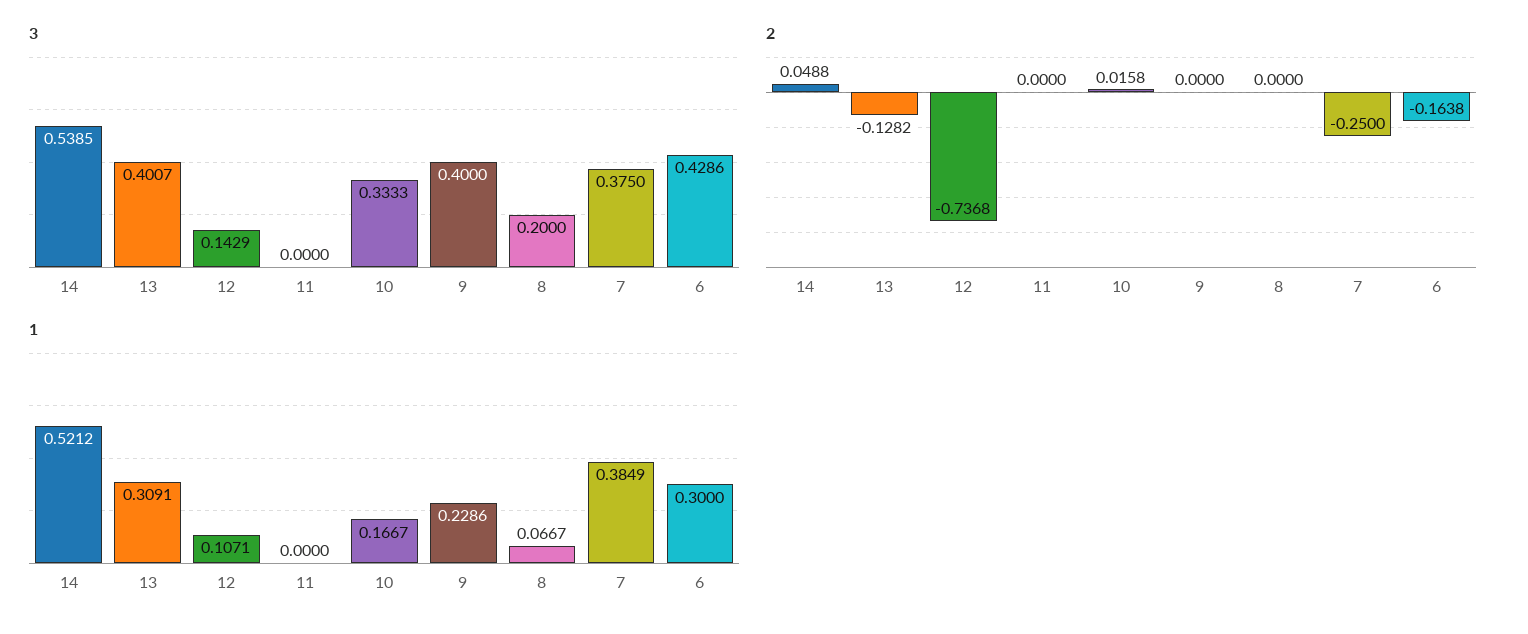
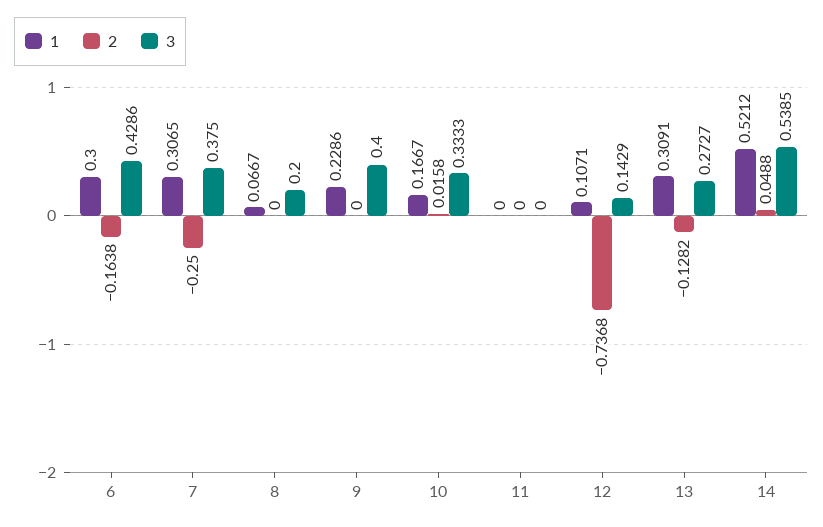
  {
    "3": {
      "14": 0.5385,
-     "13": 0.4007,
+     "13": 0.2727,
      "12": 0.1429,
      "11": 0,
      "10": 0.3333,
      "9": 0.4,
      "8": 0.2,
      "7": 0.375,
      "6": 0.4286
    },
    "2": {
      "14": 0.0488,
      "13": -0.1282,
      "12": -0.7368,
      "11": 0,
      "10": 0.0158,
      "9": 0,
      "8": 0,
      "7": -0.25,
      "6": -0.1638
    },
    "1": {
      "14": 0.5212,
      "13": 0.3091,
      "12": 0.1071,
      "11": 0,
      "10": 0.1667,
      "9": 0.2286,
      "8": 0.0667,
-     "7": 0.3849,
+     "7": 0.3065,
      "6": 0.3
    }
  }

